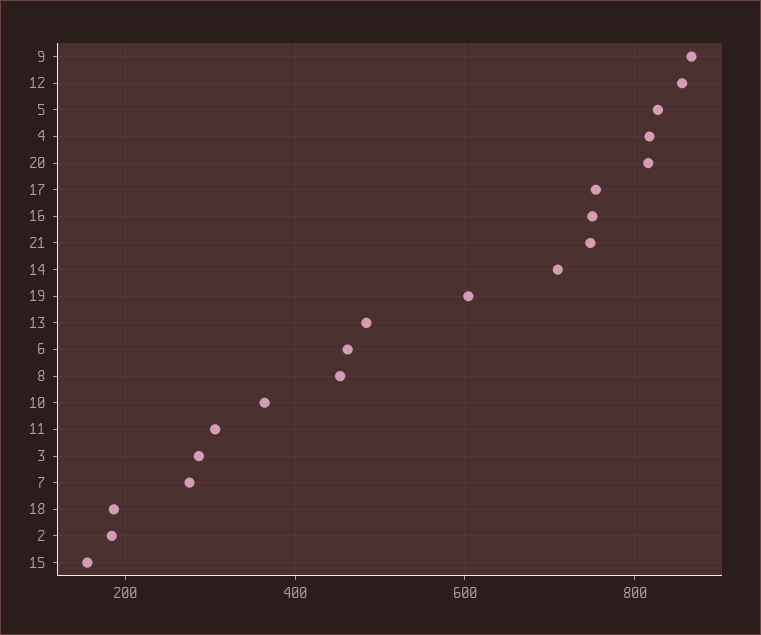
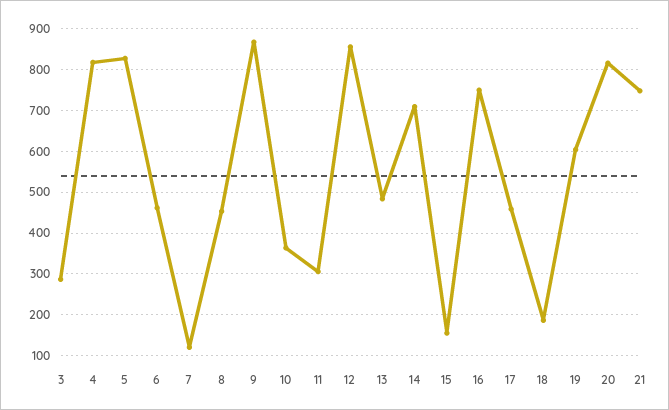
  {
    "9": 860,
    "12": 860,
    "5": 820,
    "4": 820,
    "20": 820,
-   "17": 760,
+   "17": 460,
    "16": 760,
    "21": 740,
    "14": 700,
    "19": 600,
    "13": 480,
    "6": 460,
    "8": 460,
    "10": 360,
    "11": 300,
    "3": 280,
-   "7": 280,
+   "7": 120,
    "18": 180,
-   "2": 180,
    "15": 160
  }

